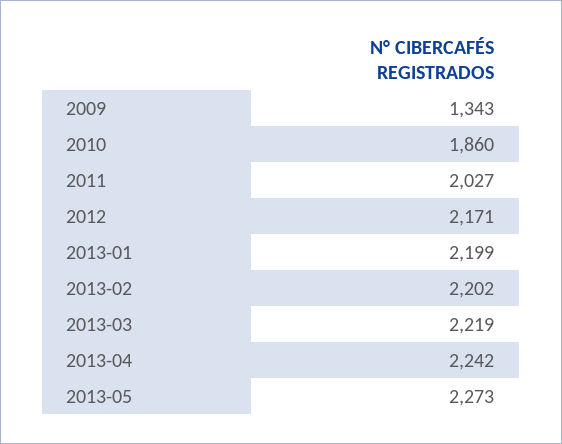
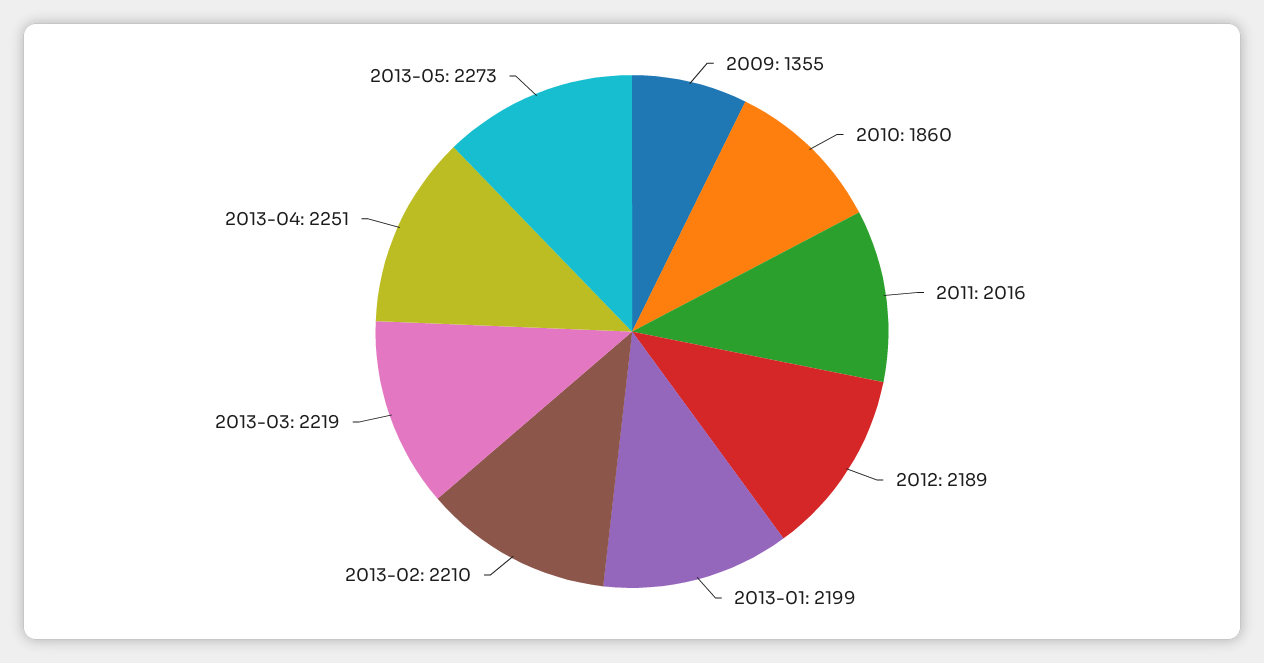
  {
-   "2009": 1343,
+   "2009": 1355,
    "2010": 1860,
-   "2011": 2027,
+   "2011": 2016,
-   "2012": 2171,
+   "2012": 2189,
    "2013-01": 2199,
-   "2013-02": 2202,
+   "2013-02": 2210,
    "2013-03": 2219,
-   "2013-04": 2242,
+   "2013-04": 2251,
    "2013-05": 2273
  }

